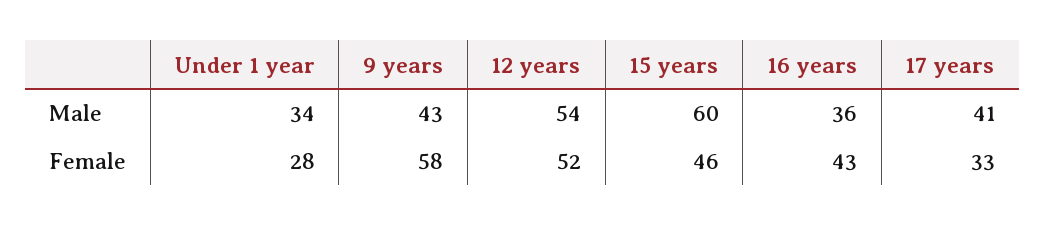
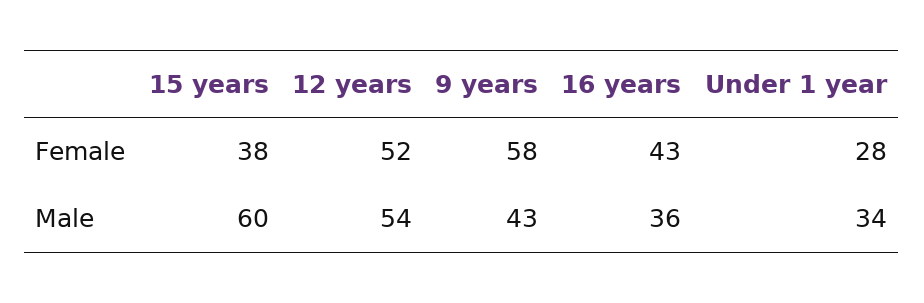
  {
    "Under 1 year": {
      "Male": 34,
      "Female": 28
    },
    "9 years": {
      "Male": 43,
      "Female": 58
    },
    "12 years": {
      "Male": 54,
      "Female": 52
    },
    "15 years": {
      "Male": 60,
-     "Female": 46
+     "Female": 38
    },
    "16 years": {
      "Male": 36,
      "Female": 43
-   },
+   }
-   "17 years": {
-     "Male": 41,
-     "Female": 33
-   }
  }

